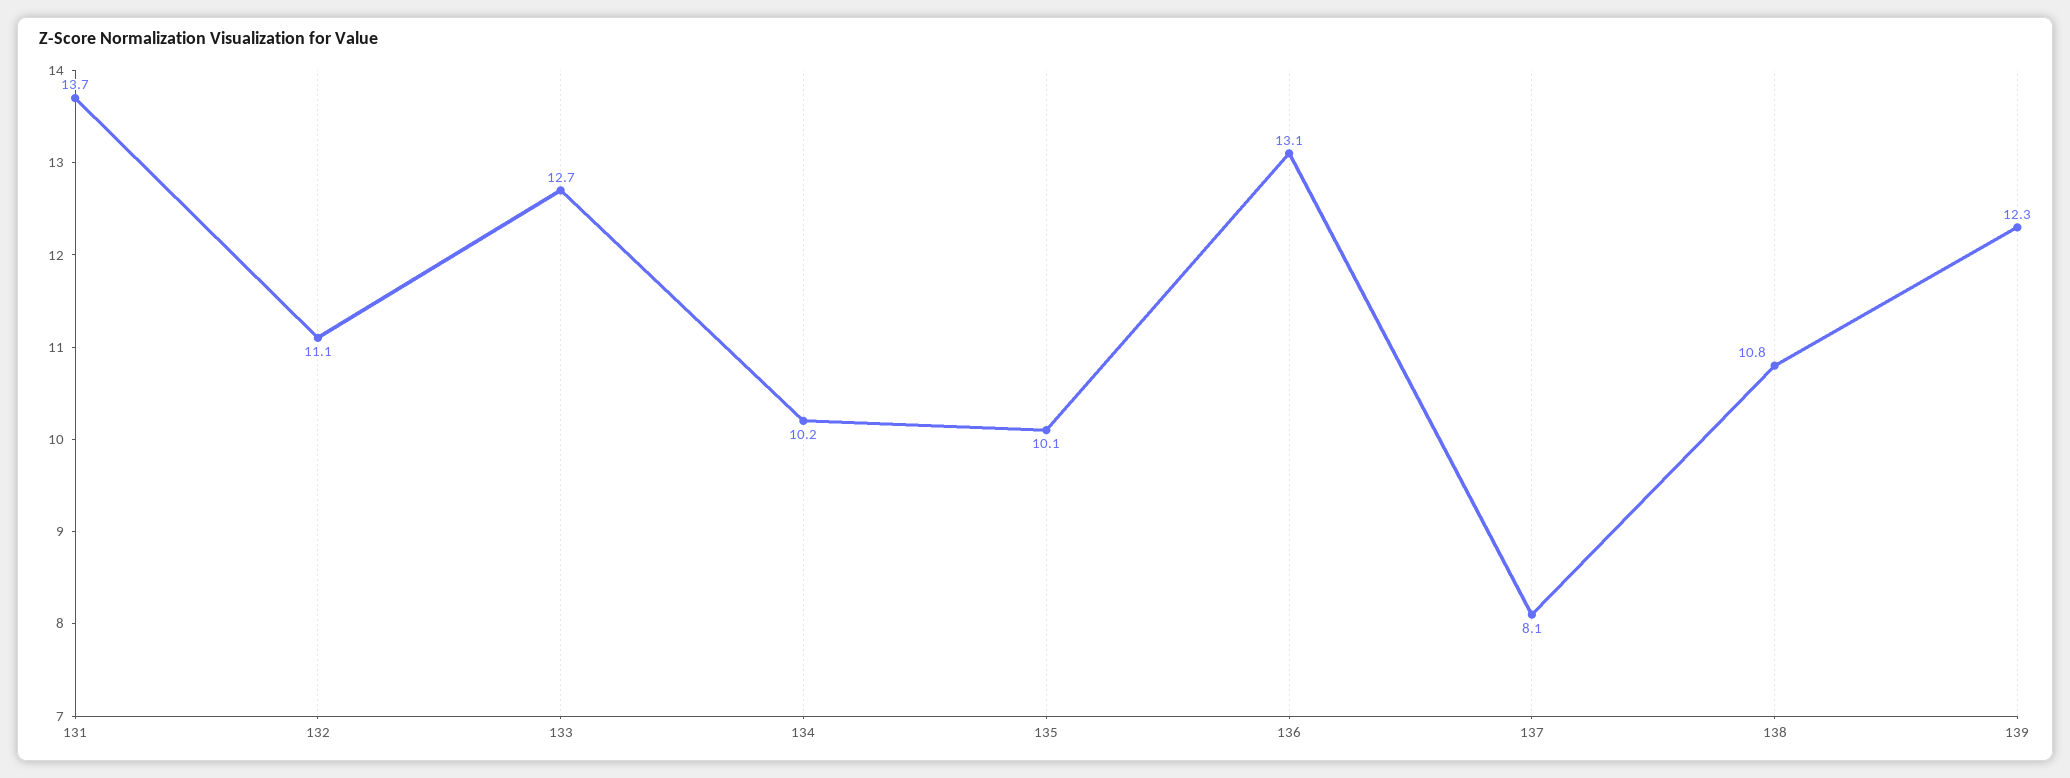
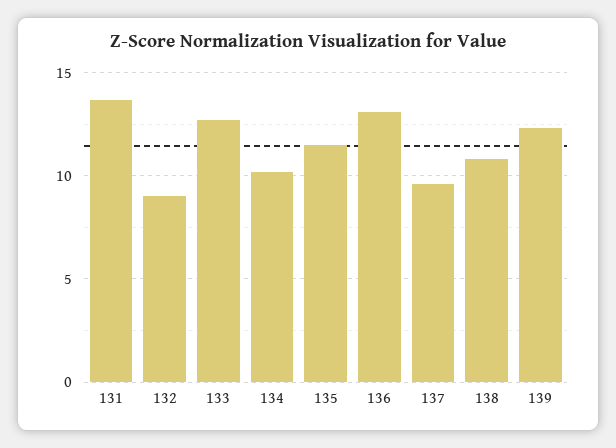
  {
    "131": 13.7,
-   "132": 11.1,
+   "132": 9,
    "133": 12.7,
    "134": 10.2,
-   "135": 10.1,
+   "135": 11.5,
    "136": 13.1,
-   "137": 8.1,
+   "137": 9.5,
    "138": 10.8,
    "139": 12.3
  }

